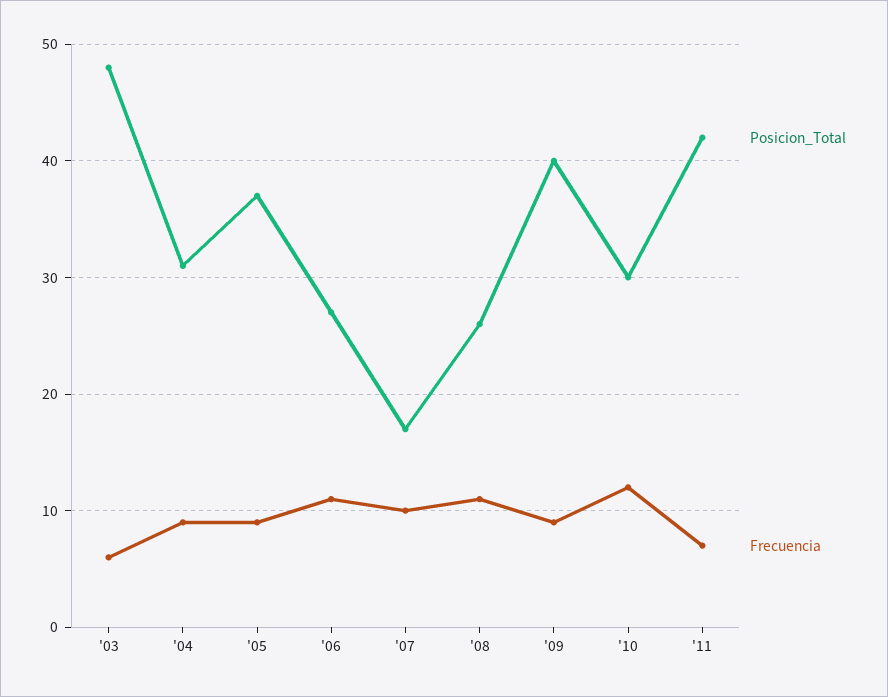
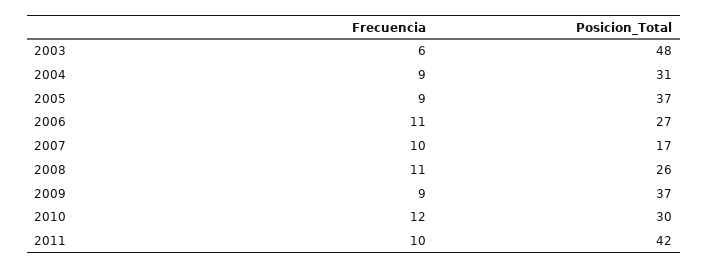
  {
    "Posicion_Total": {
      "'03": 48,
      "'04": 31,
      "'05": 37,
      "'06": 27,
      "'07": 17,
      "'08": 26,
-     "'09": 40,
+     "'09": 37,
      "'10": 30,
      "'11": 42
    },
    "Frecuencia": {
      "'03": 6,
      "'04": 9,
      "'05": 9,
      "'06": 11,
      "'07": 10,
      "'08": 11,
      "'09": 9,
      "'10": 12,
-     "'11": 7
+     "'11": 10
    }
  }

